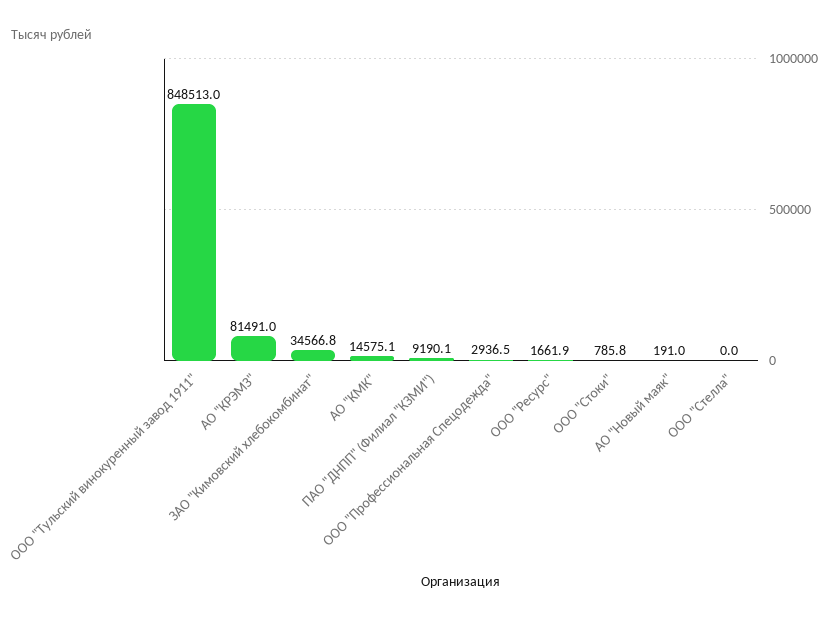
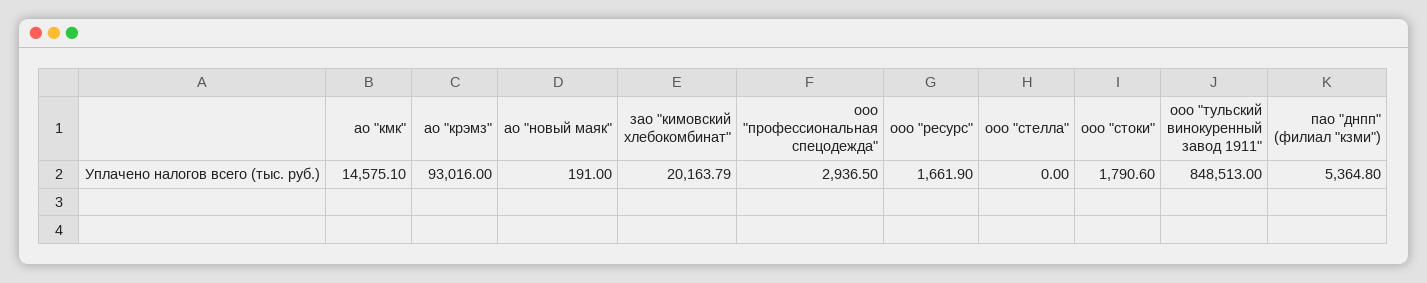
  {
    "ООО \"Тульский винокуренный завод 1911\"": 848513,
-   "АО \"КРЭМЗ\"": 81491,
+   "АО \"КРЭМЗ\"": 93016,
-   "ЗАО \"Кимовский хлебокомбинат\"": 34566.8,
+   "ЗАО \"Кимовский хлебокомбинат\"": 20163.79,
    "АО \"КМК\"": 14575.1,
-   "ПАО \"ДНПП\" (Филиал \"КЗМИ\")": 9190.1,
+   "ПАО \"ДНПП\" (Филиал \"КЗМИ\")": 5364.8,
    "ООО \"Профессиональная Спецодежда\"": 2936.5,
    "ООО \"Ресурс\"": 1661.9,
-   "ООО \"Стоки\"": 785.8,
+   "ООО \"Стоки\"": 1790.6,
    "АО \"Новый маяк\"": 191,
    "ООО \"Стелла\"": 0
  }

